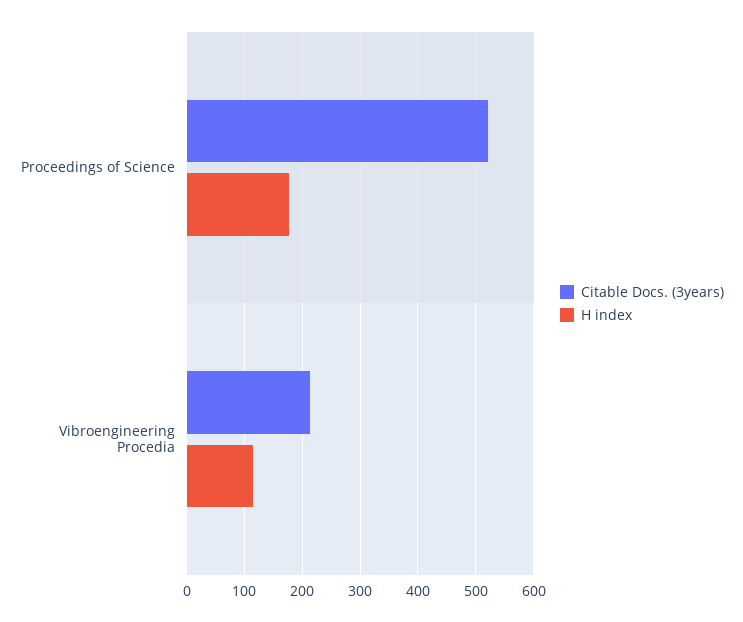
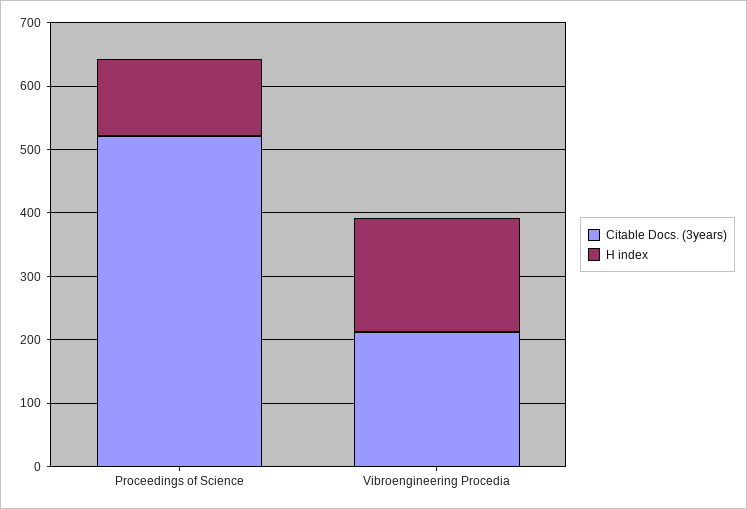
  {
    "Citable Docs. (3years)": {
      "Proceedings of Science": 520,
      "Vibroengineering Procedia": 220
    },
    "H index": {
-     "Proceedings of Science": 180,
+     "Proceedings of Science": 120,
-     "Vibroengineering Procedia": 120
+     "Vibroengineering Procedia": 180
    }
  }

